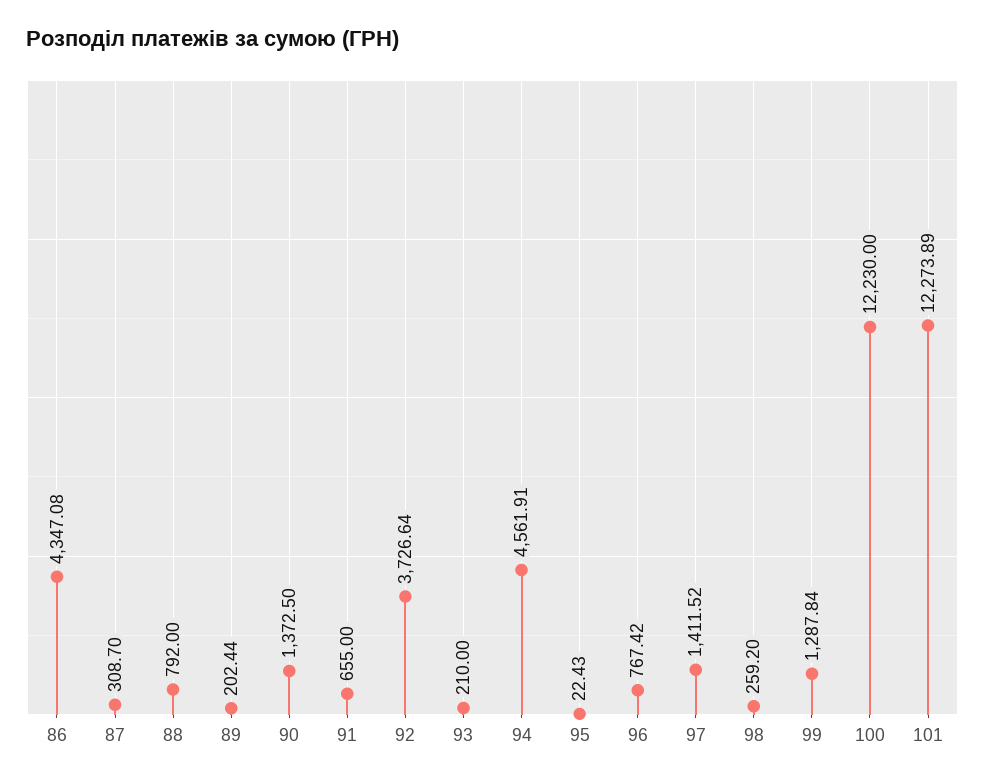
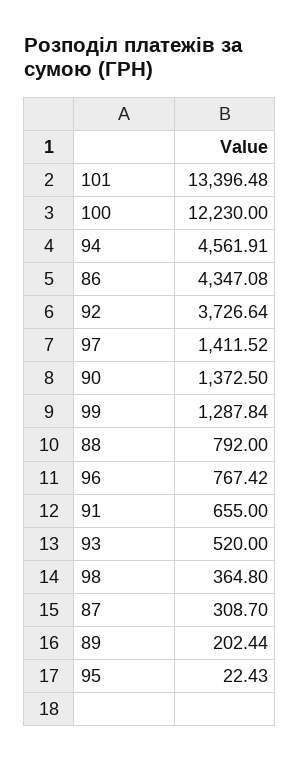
  {
    "86": 4347.08,
    "87": 308.7,
    "88": 792,
    "89": 202.44,
    "90": 1372.5,
    "91": 655,
    "92": 3726.64,
-   "93": 210,
+   "93": 520,
    "94": 4561.91,
    "95": 22.43,
    "96": 767.42,
    "97": 1411.52,
-   "98": 259.2,
+   "98": 364.8,
    "99": 1287.84,
    "100": 12230,
-   "101": 12273.89
+   "101": 13396.48
  }

